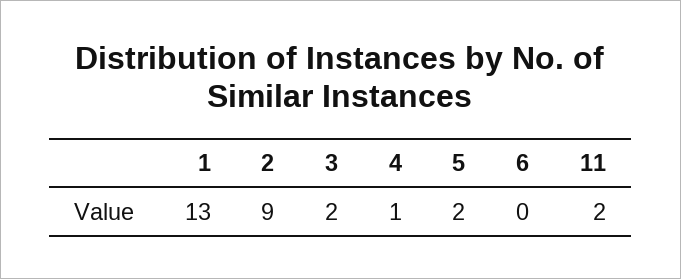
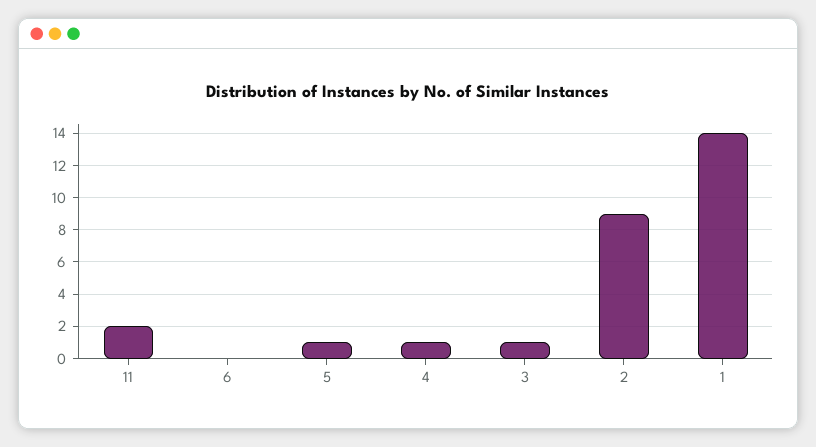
  {
-   "1": 13,
+   "1": 14,
    "2": 9,
-   "3": 2,
+   "3": 1,
    "4": 1,
-   "5": 2,
+   "5": 1,
    "6": 0,
    "11": 2
  }

